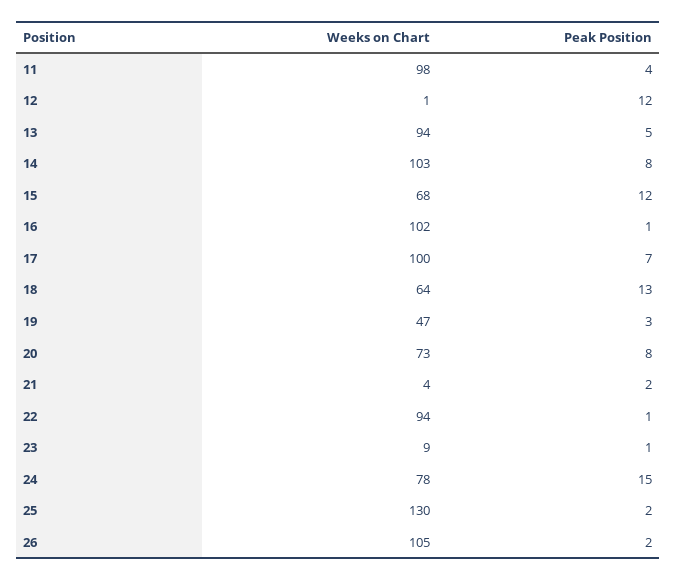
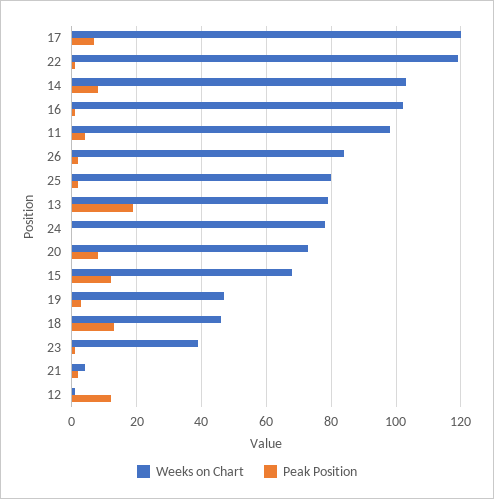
  {
    "Weeks on Chart": {
      "11": 98,
      "12": 1,
-     "13": 94,
+     "13": 80,
      "14": 103,
      "15": 68,
      "16": 102,
-     "17": 100,
+     "17": 120,
-     "18": 64,
+     "18": 45,
      "19": 47,
      "20": 73,
      "21": 4,
-     "22": 94,
+     "22": 120,
-     "23": 9,
+     "23": 40,
      "24": 78,
-     "25": 130,
+     "25": 80,
-     "26": 105
+     "26": 85
    },
    "Peak Position": {
      "11": 4,
      "12": 12,
-     "13": 5,
+     "13": 20,
      "14": 8,
      "15": 12,
      "16": 1,
      "17": 7,
      "18": 13,
      "19": 3,
      "20": 8,
      "21": 2,
      "22": 1,
      "23": 1,
-     "24": 15,
+     "24": 0,
      "25": 2,
      "26": 2
    }
  }

